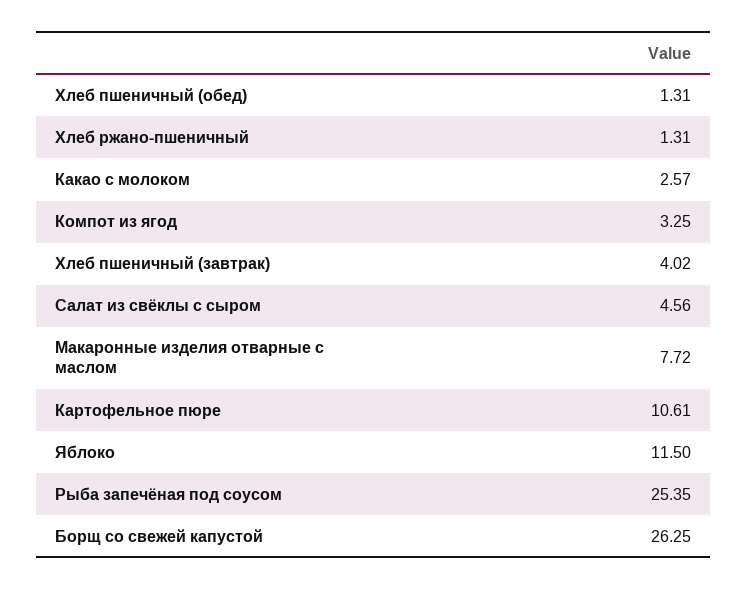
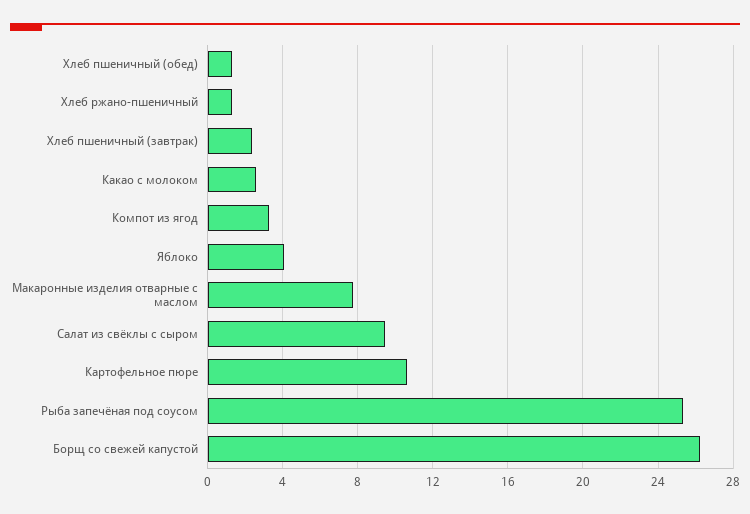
  {
    "Хлеб пшеничный (обед)": 1.31,
    "Хлеб ржано-пшеничный": 1.31,
    "Какао с молоком": 2.57,
    "Компот из ягод": 3.25,
-   "Хлеб пшеничный (завтрак)": 4.02,
+   "Хлеб пшеничный (завтрак)": 2.5,
-   "Салат из свёклы с сыром": 4.56,
+   "Салат из свёклы с сыром": 9.5,
    "Макаронные изделия отварные с маслом": 7.72,
    "Картофельное пюре": 10.61,
-   "Яблоко": 11.5,
+   "Яблоко": 4,
    "Рыба запечёная под соусом": 25.35,
    "Борщ со свежей капустой": 26.25
  }

